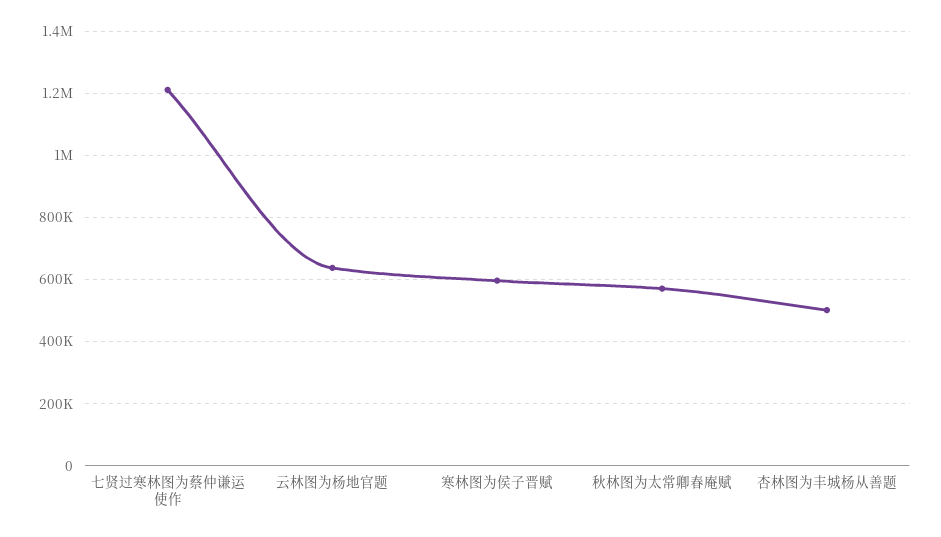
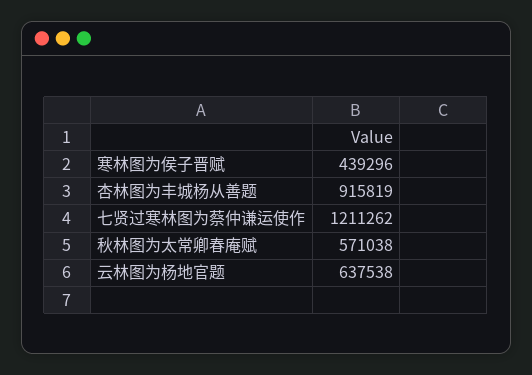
  {
    "七贤过寒林图为蔡仲谦运使作": 1211262,
    "云林图为杨地官题": 637538,
-   "寒林图为侯子晋赋": 600000,
+   "寒林图为侯子晋赋": 439296,
    "秋林图为太常卿春庵赋": 571038,
-   "杏林图为丰城杨从善题": 500000
+   "杏林图为丰城杨从善题": 915819
  }

